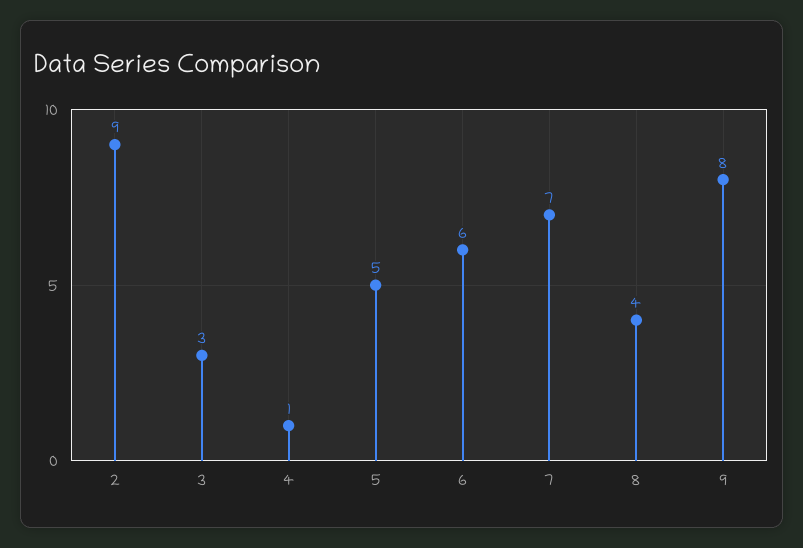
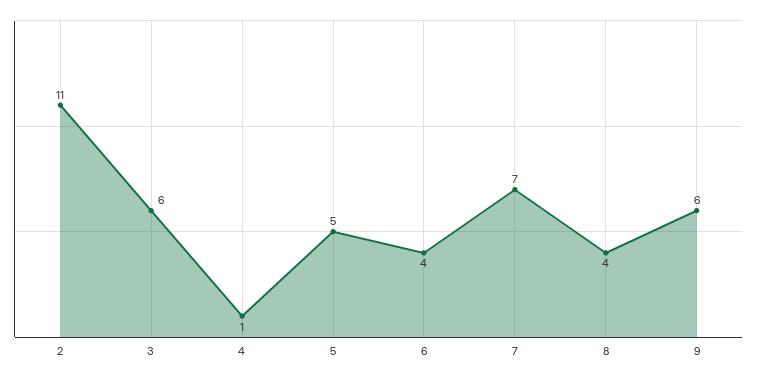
  {
-   "2": 9,
+   "2": 11,
-   "3": 3,
+   "3": 6,
    "4": 1,
    "5": 5,
-   "6": 6,
+   "6": 4,
    "7": 7,
    "8": 4,
-   "9": 8
+   "9": 6
  }

